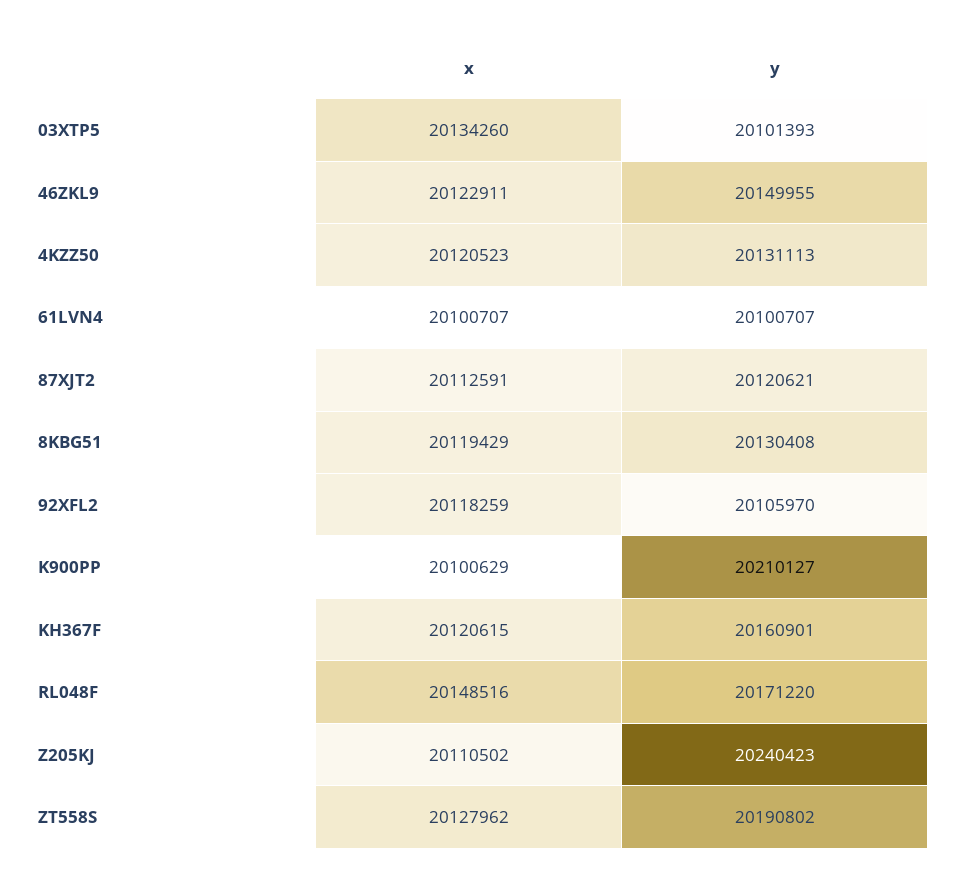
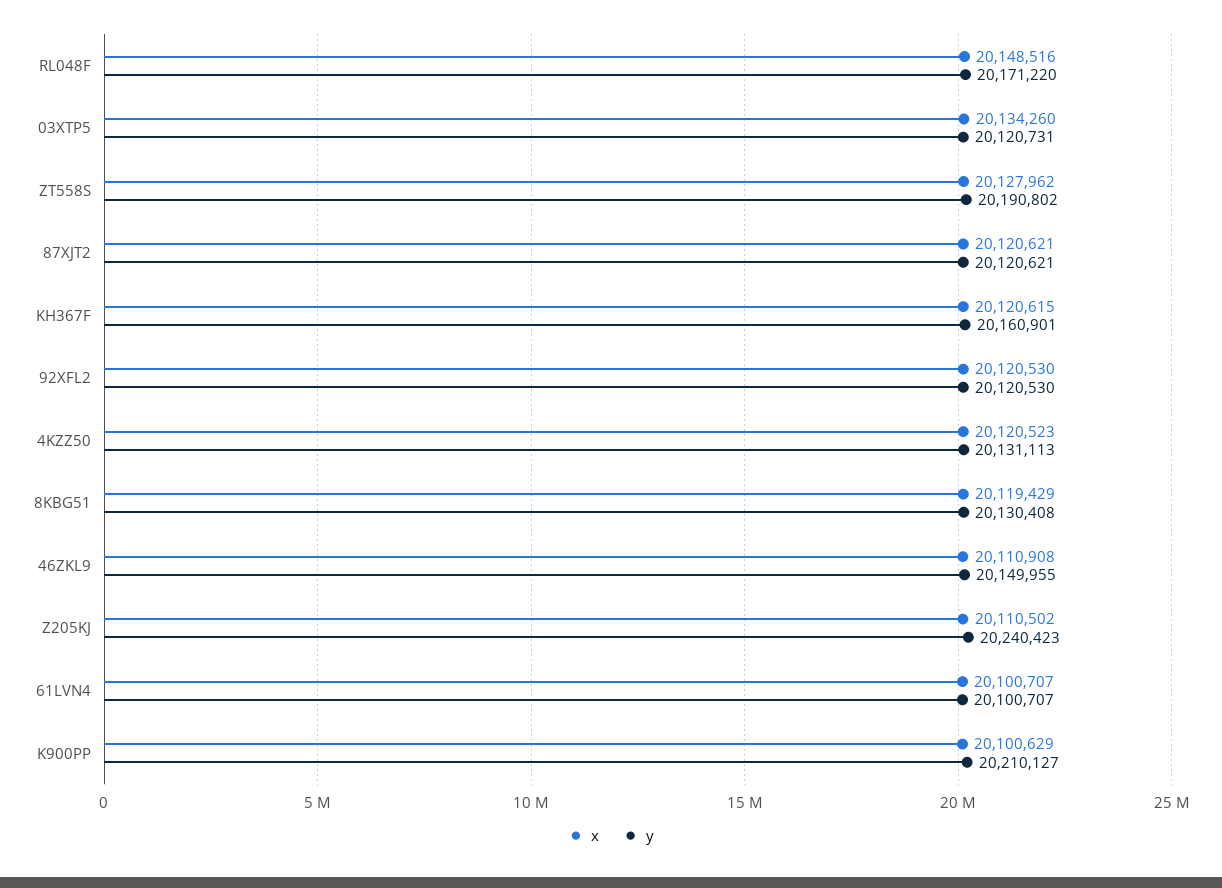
  {
    "x": {
      "03XTP5": 20134260,
-     "46ZKL9": 20122911,
+     "46ZKL9": 20110908,
      "4KZZ50": 20120523,
      "61LVN4": 20100707,
-     "87XJT2": 20112591,
+     "87XJT2": 20120621,
      "8KBG51": 20119429,
-     "92XFL2": 20118259,
+     "92XFL2": 20120530,
      "K900PP": 20100629,
      "KH367F": 20120615,
      "RL048F": 20148516,
      "Z205KJ": 20110502,
      "ZT558S": 20127962
    },
    "y": {
-     "03XTP5": 20101393,
+     "03XTP5": 20120731,
      "46ZKL9": 20149955,
      "4KZZ50": 20131113,
      "61LVN4": 20100707,
      "87XJT2": 20120621,
      "8KBG51": 20130408,
-     "92XFL2": 20105970,
+     "92XFL2": 20120530,
      "K900PP": 20210127,
      "KH367F": 20160901,
      "RL048F": 20171220,
      "Z205KJ": 20240423,
      "ZT558S": 20190802
    }
  }

